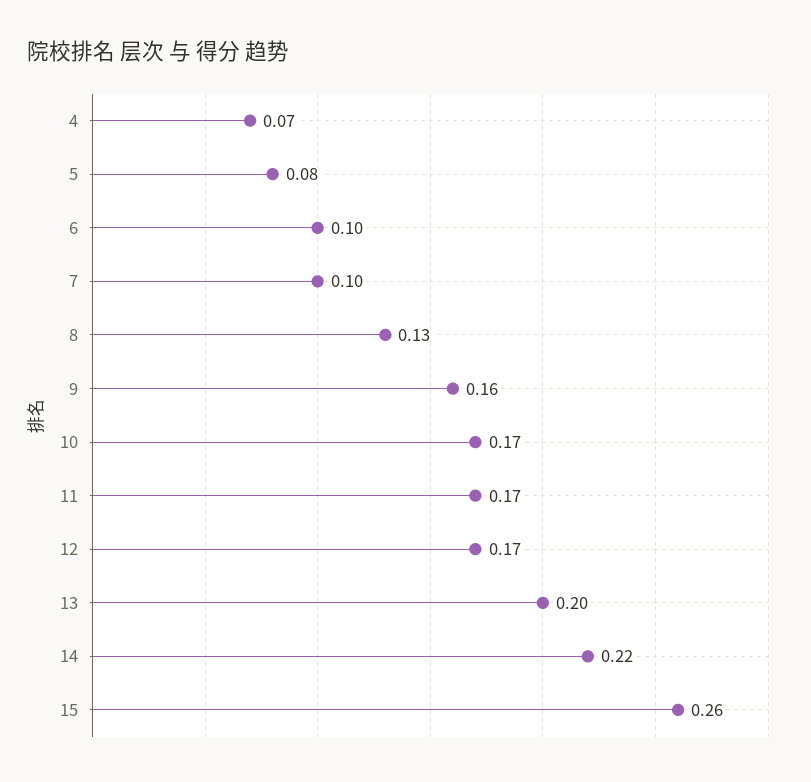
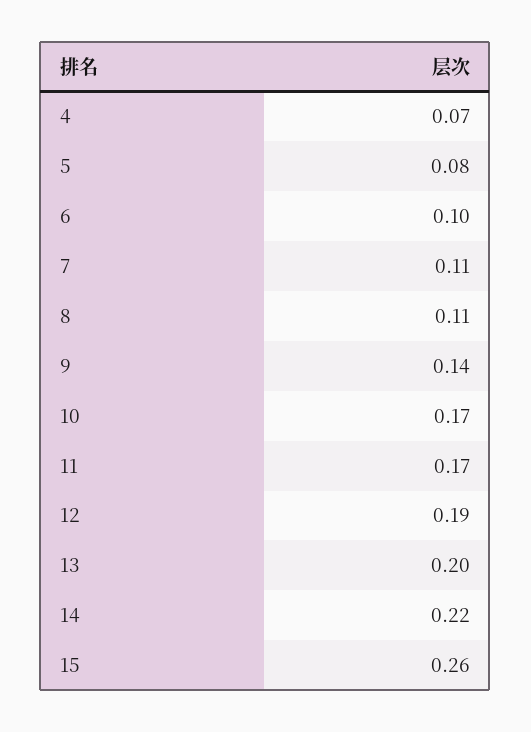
  {
    "4": 0.07,
    "5": 0.08,
    "6": 0.1,
-   "7": 0.1,
+   "7": 0.11,
-   "8": 0.13,
+   "8": 0.11,
-   "9": 0.16,
+   "9": 0.14,
    "10": 0.17,
    "11": 0.17,
-   "12": 0.17,
+   "12": 0.19,
    "13": 0.2,
    "14": 0.22,
    "15": 0.26
  }

